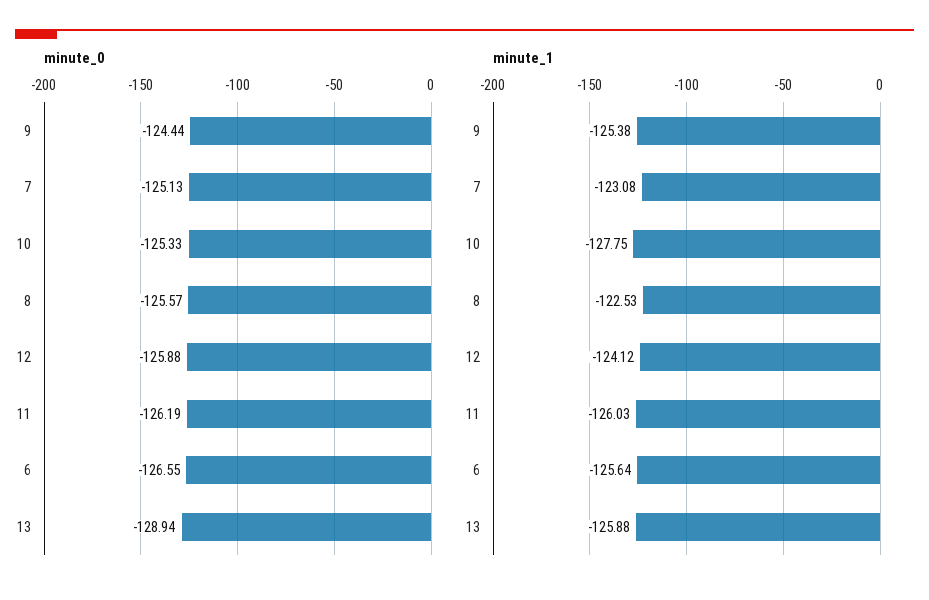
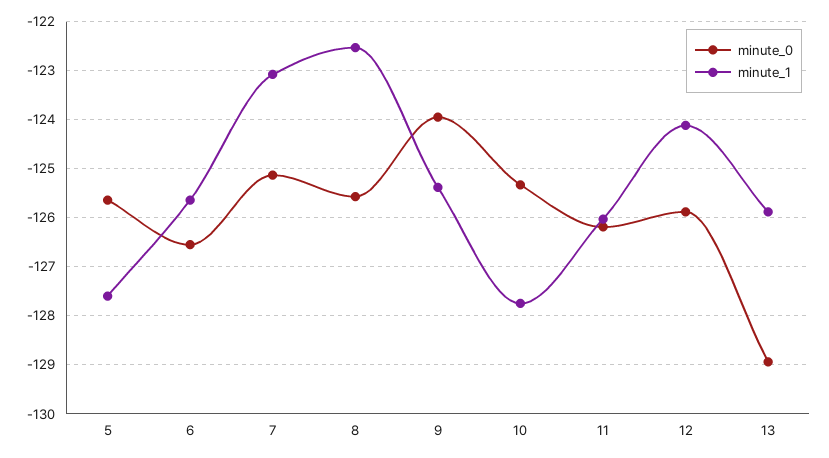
  {
    "minute_0": {
-     "9": -124.44,
+     "9": -124,
      "7": -125.13,
      "10": -125.33,
      "8": -125.57,
      "12": -125.88,
      "11": -126.19,
      "6": -126.55,
-     "13": -128.94
+     "13": -128.94,
+     "5": -125.6
    },
    "minute_1": {
      "9": -125.38,
      "7": -123.08,
      "10": -127.75,
      "8": -122.53,
      "12": -124.12,
      "11": -126.03,
      "6": -125.64,
-     "13": -125.88
+     "13": -125.88,
+     "5": -127.6
    }
  }

